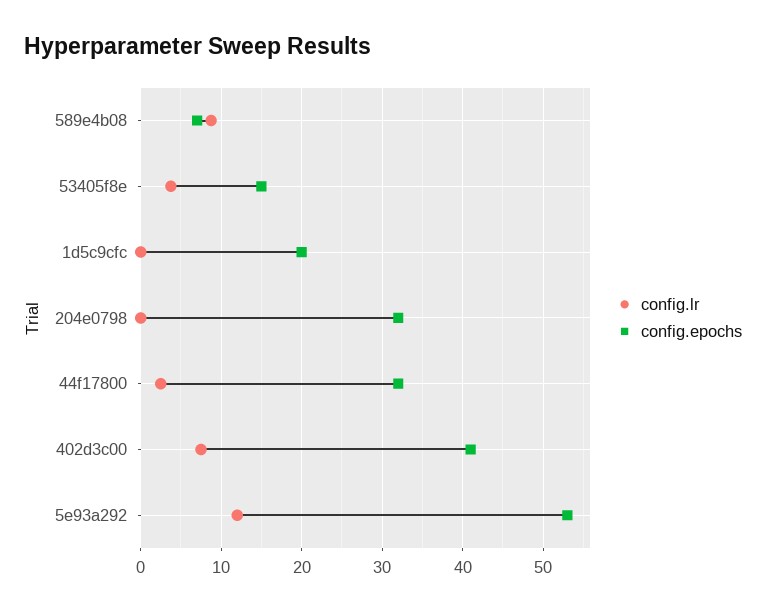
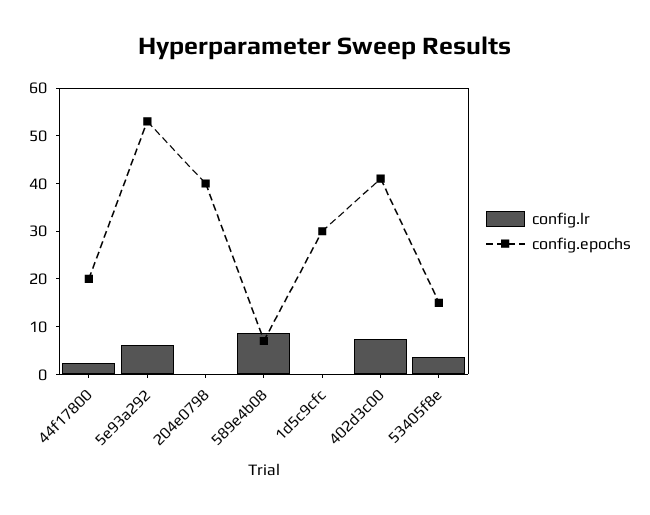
  {
    "config.lr": {
      "589e4b08": 9,
      "53405f8e": 4,
      "1d5c9cfc": 0,
      "204e0798": 0,
      "44f17800": 3,
      "402d3c00": 8,
-     "5e93a292": 12
+     "5e93a292": 6
    },
    "config.epochs": {
      "589e4b08": 7,
      "53405f8e": 15,
-     "1d5c9cfc": 20,
+     "1d5c9cfc": 30,
-     "204e0798": 32,
+     "204e0798": 40,
-     "44f17800": 32,
+     "44f17800": 20,
      "402d3c00": 41,
      "5e93a292": 53
    }
  }

